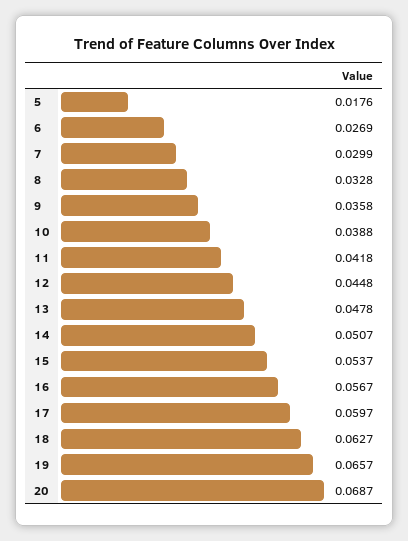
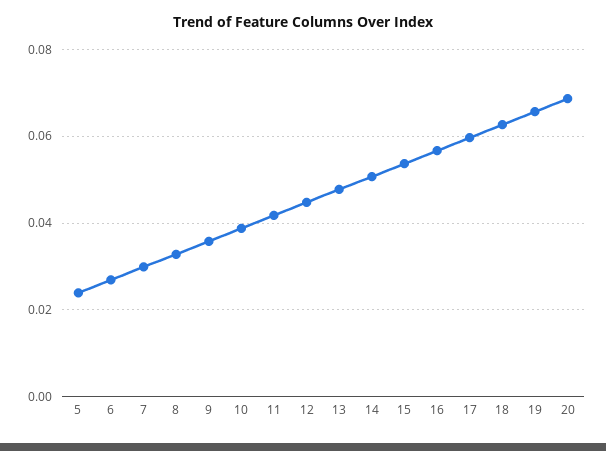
  {
-   "5": 0.0176,
+   "5": 0.024,
    "6": 0.0269,
    "7": 0.0299,
    "8": 0.0328,
    "9": 0.0358,
    "10": 0.0388,
    "11": 0.0418,
    "12": 0.0448,
    "13": 0.0478,
    "14": 0.0507,
    "15": 0.0537,
    "16": 0.0567,
    "17": 0.0597,
    "18": 0.0627,
    "19": 0.0657,
    "20": 0.0687
  }

